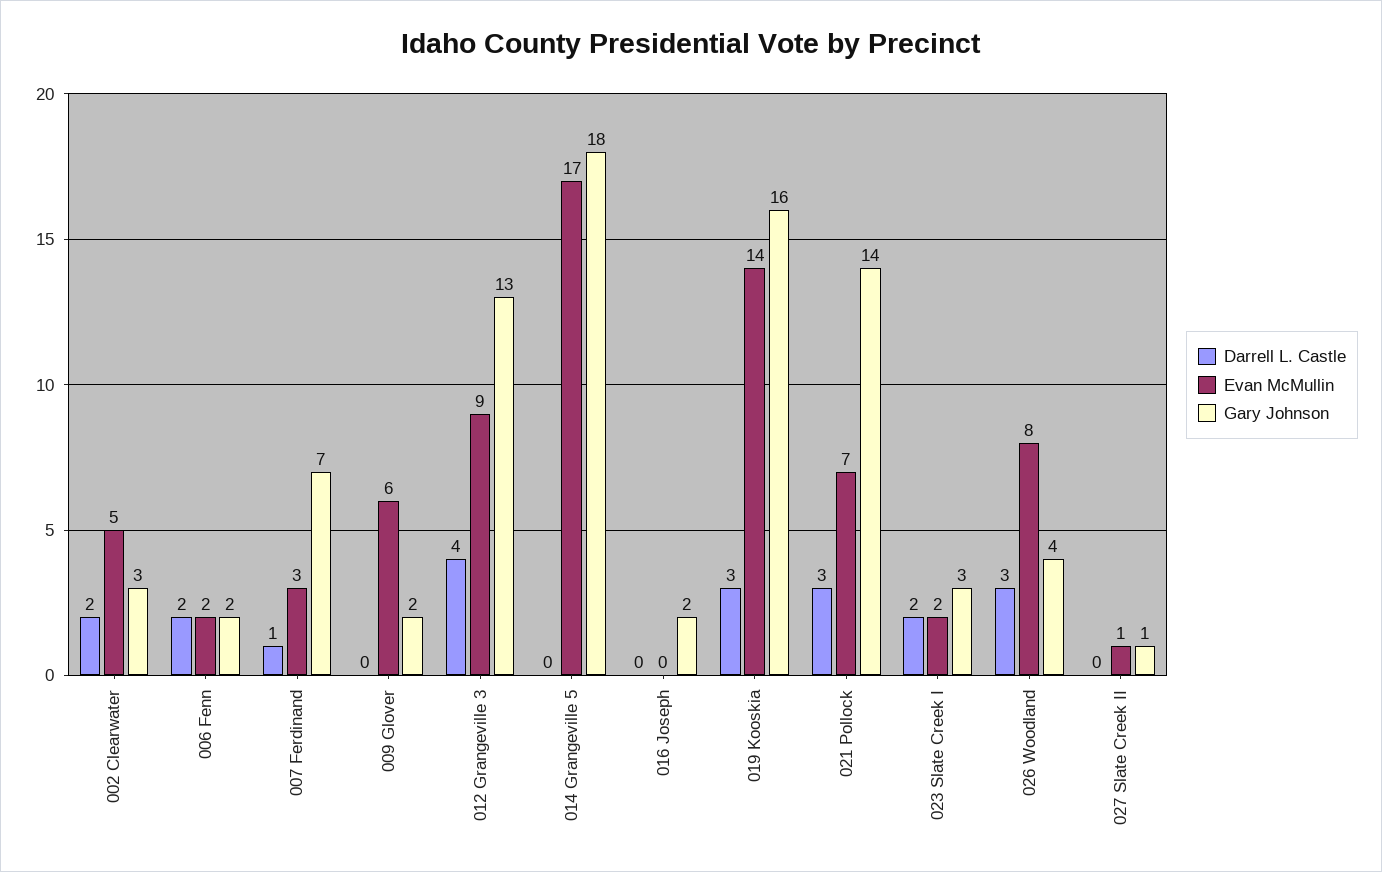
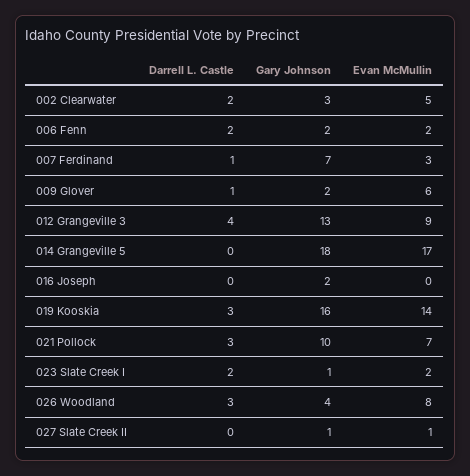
  {
    "Darrell L. Castle": {
      "002 Clearwater": 2,
      "006 Fenn": 2,
      "007 Ferdinand": 1,
-     "009 Glover": 0,
+     "009 Glover": 1,
      "012 Grangeville 3": 4,
      "014 Grangeville 5": 0,
      "016 Joseph": 0,
      "019 Kooskia": 3,
      "021 Pollock": 3,
      "023 Slate Creek I": 2,
      "026 Woodland": 3,
      "027 Slate Creek II": 0
    },
    "Evan McMullin": {
      "002 Clearwater": 5,
      "006 Fenn": 2,
      "007 Ferdinand": 3,
      "009 Glover": 6,
      "012 Grangeville 3": 9,
      "014 Grangeville 5": 17,
      "016 Joseph": 0,
      "019 Kooskia": 14,
      "021 Pollock": 7,
      "023 Slate Creek I": 2,
      "026 Woodland": 8,
      "027 Slate Creek II": 1
    },
    "Gary Johnson": {
      "002 Clearwater": 3,
      "006 Fenn": 2,
      "007 Ferdinand": 7,
      "009 Glover": 2,
      "012 Grangeville 3": 13,
      "014 Grangeville 5": 18,
      "016 Joseph": 2,
      "019 Kooskia": 16,
-     "021 Pollock": 14,
+     "021 Pollock": 10,
-     "023 Slate Creek I": 3,
+     "023 Slate Creek I": 1,
      "026 Woodland": 4,
      "027 Slate Creek II": 1
    }
  }

